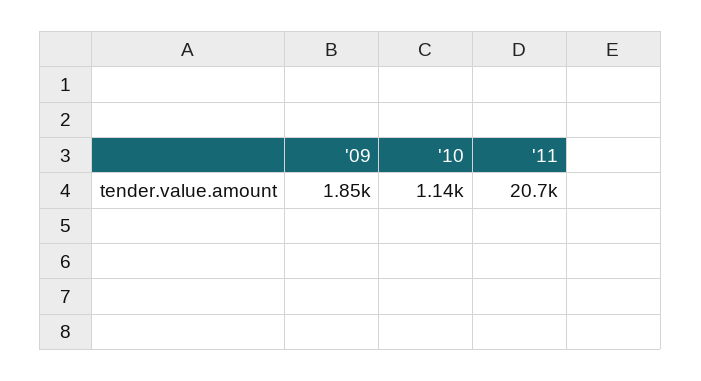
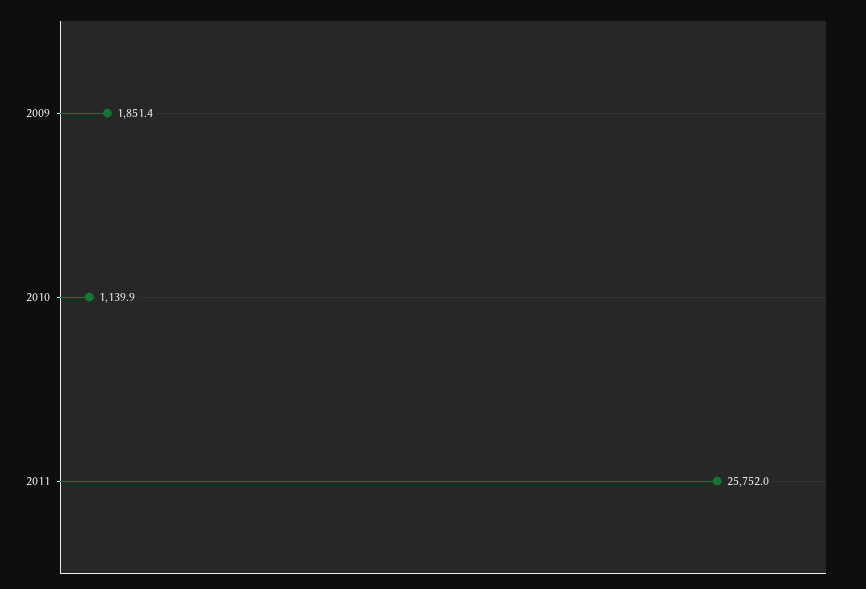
  {
    "'09": 1851.4,
    "'10": 1139.9,
-   "'11": 20700
+   "'11": 25752
  }

